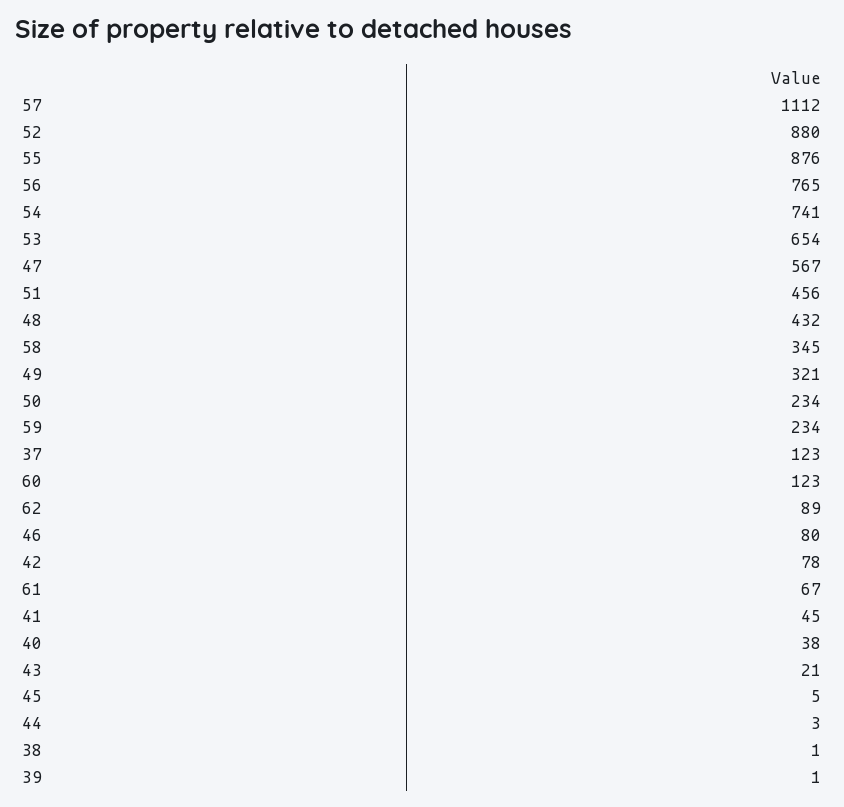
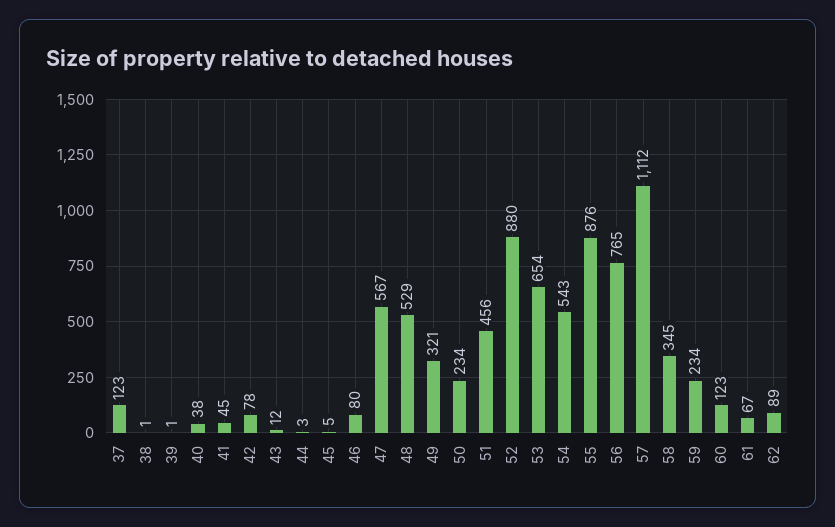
  {
    "57": 1112,
    "52": 880,
    "55": 876,
    "56": 765,
-   "54": 741,
+   "54": 543,
    "53": 654,
    "47": 567,
    "51": 456,
-   "48": 432,
+   "48": 529,
    "58": 345,
    "49": 321,
    "50": 234,
    "59": 234,
    "37": 123,
    "60": 123,
    "62": 89,
    "46": 80,
    "42": 78,
    "61": 67,
    "41": 45,
    "40": 38,
-   "43": 21,
+   "43": 12,
    "45": 5,
    "44": 3,
    "38": 1,
    "39": 1
  }

